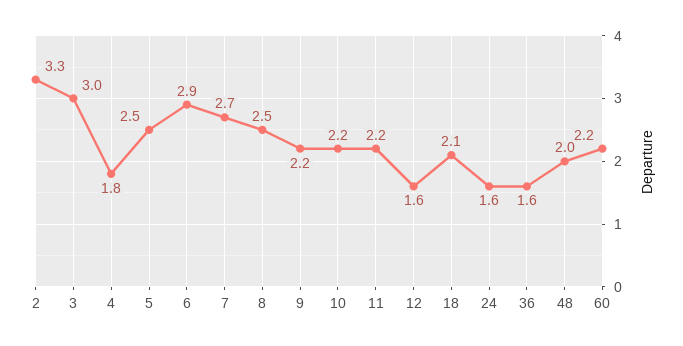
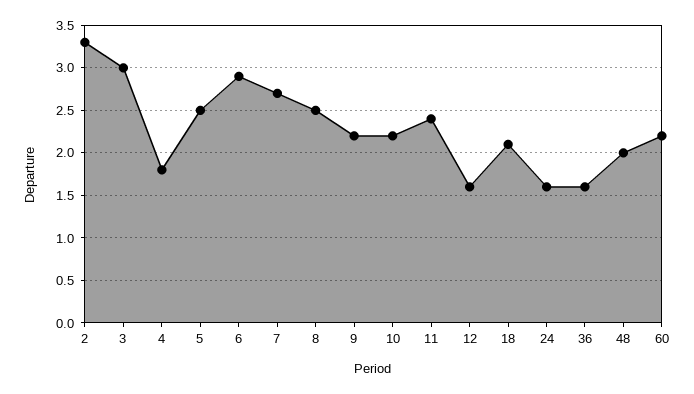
  {
    "2": 3.3,
    "3": 3,
    "4": 1.8,
    "5": 2.5,
    "6": 2.9,
    "7": 2.7,
    "8": 2.5,
    "9": 2.2,
    "10": 2.2,
-   "11": 2.2,
+   "11": 2.4,
    "12": 1.6,
    "18": 2.1,
    "24": 1.6,
    "36": 1.6,
    "48": 2,
    "60": 2.2
  }

